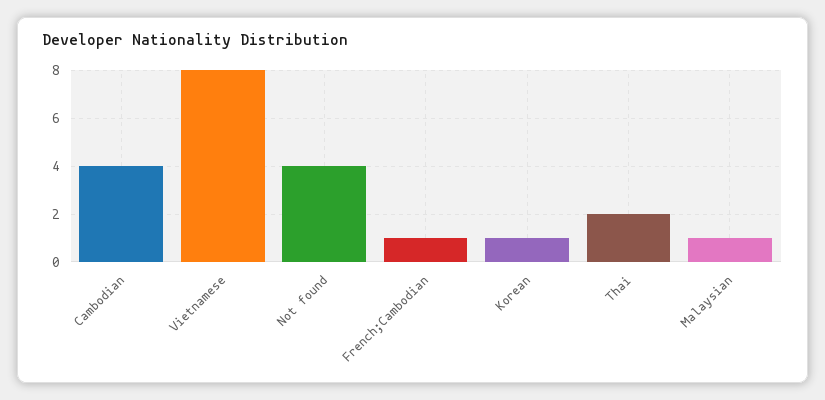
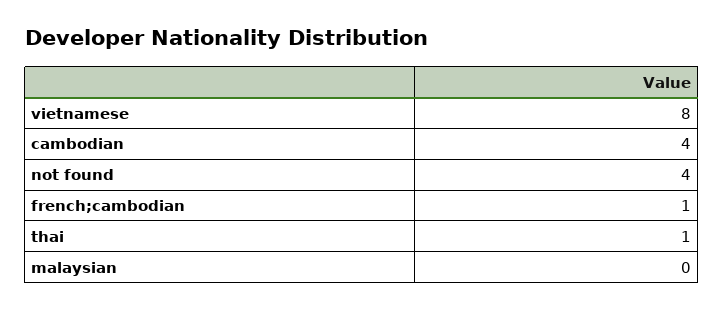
  {
    "Cambodian": 4,
    "Vietnamese": 8,
    "Not found": 4,
    "French;Cambodian": 1,
-   "Korean": 1,
-   "Thai": 2,
+   "Thai": 1,
-   "Malaysian": 1
+   "Malaysian": 0
  }

